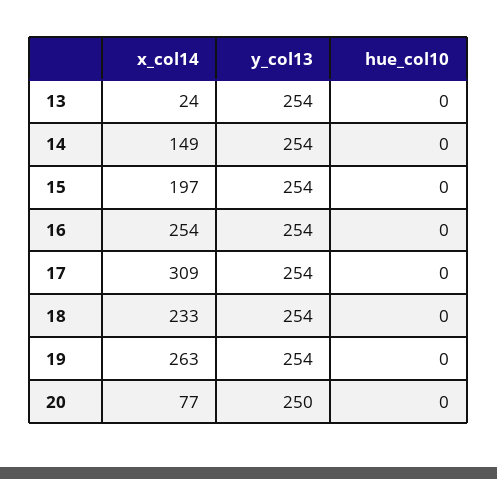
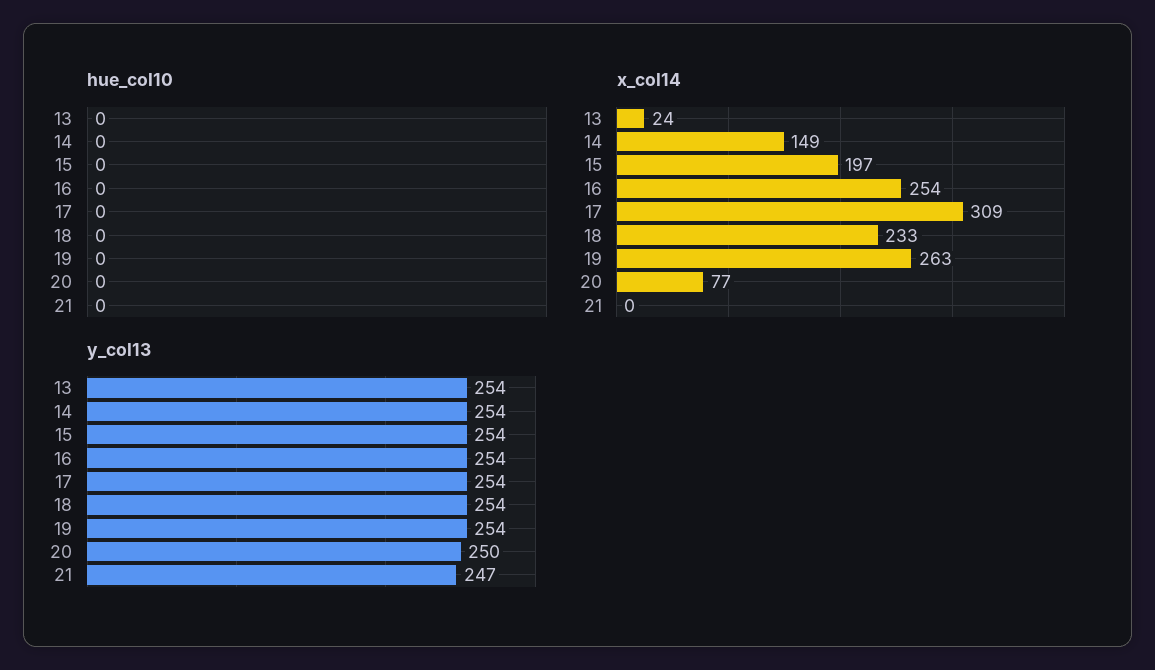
  {
    "x_col14": {
      "13": 24,
      "14": 149,
      "15": 197,
      "16": 254,
      "17": 309,
      "18": 233,
      "19": 263,
-     "20": 77
+     "20": 77,
+     "21": 0
    },
    "y_col13": {
      "13": 254,
      "14": 254,
      "15": 254,
      "16": 254,
      "17": 254,
      "18": 254,
      "19": 254,
-     "20": 250
+     "20": 250,
+     "21": 247
    },
    "hue_col10": {
      "13": 0,
      "14": 0,
      "15": 0,
      "16": 0,
      "17": 0,
      "18": 0,
      "19": 0,
-     "20": 0
+     "20": 0,
+     "21": 0
    }
  }

